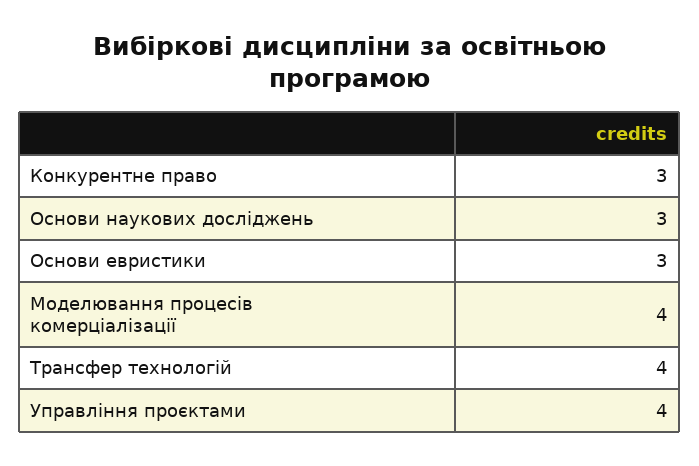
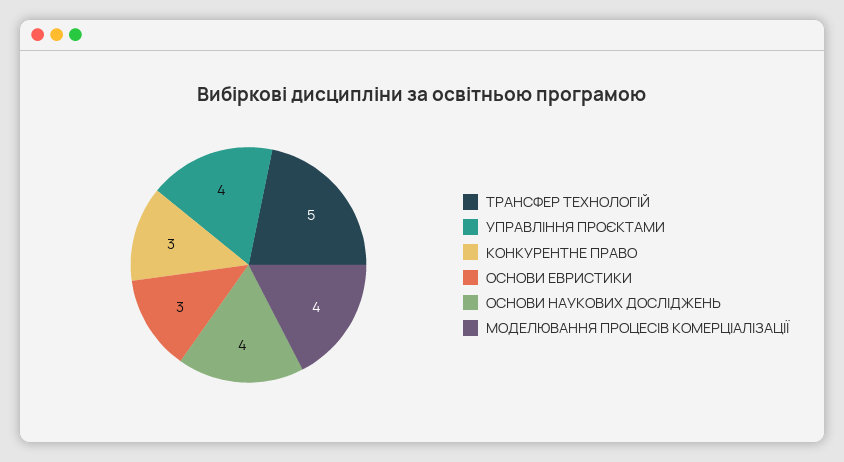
  {
    "Конкурентне право": 3,
-   "Основи наукових досліджень": 3,
+   "Основи наукових досліджень": 4,
    "Основи евристики": 3,
    "Моделювання процесів комерціалізації": 4,
-   "Трансфер технологій": 4,
+   "Трансфер технологій": 5,
    "Управління проєктами": 4
  }

